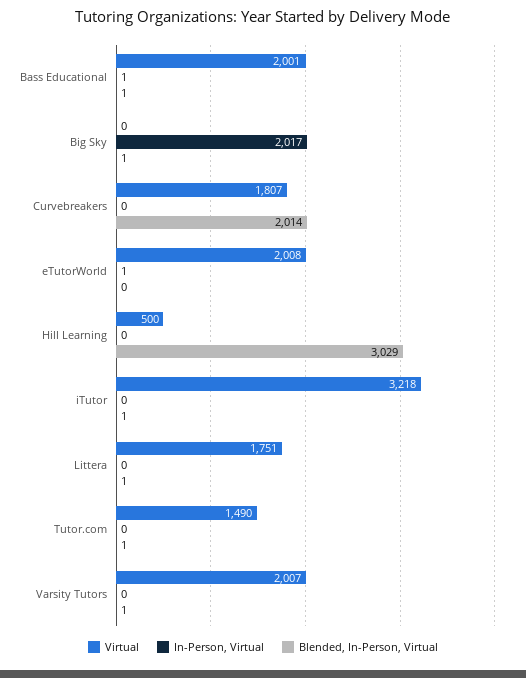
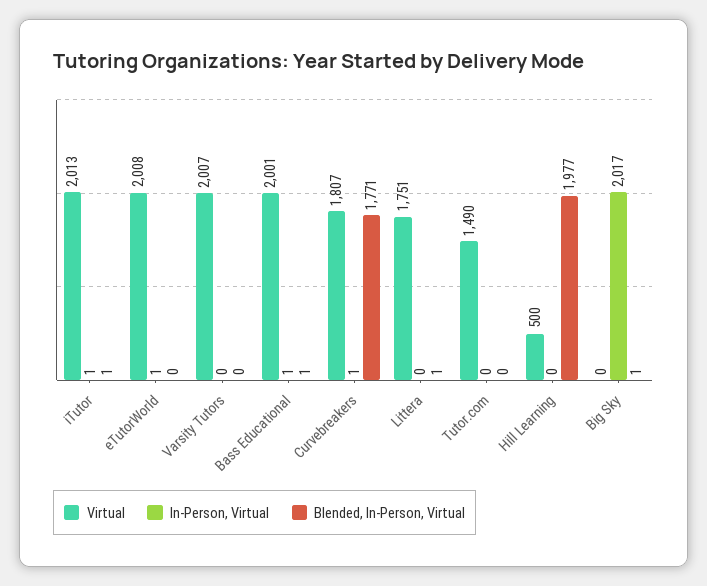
  {
    "Virtual": {
      "Bass Educational": 2001,
      "Big Sky": 0,
      "Curvebreakers": 1807,
      "eTutorWorld": 2008,
      "Hill Learning": 500,
-     "iTutor": 3218,
+     "iTutor": 2013,
      "Littera": 1751,
      "Tutor.com": 1490,
      "Varsity Tutors": 2007
    },
    "In-Person, Virtual": {
      "Bass Educational": 1,
      "Big Sky": 2017,
-     "Curvebreakers": 0,
+     "Curvebreakers": 1,
      "eTutorWorld": 1,
      "Hill Learning": 0,
-     "iTutor": 0,
+     "iTutor": 1,
      "Littera": 0,
      "Tutor.com": 0,
      "Varsity Tutors": 0
    },
    "Blended, In-Person, Virtual": {
      "Bass Educational": 1,
      "Big Sky": 1,
-     "Curvebreakers": 2014,
+     "Curvebreakers": 1771,
      "eTutorWorld": 0,
-     "Hill Learning": 3029,
+     "Hill Learning": 1977,
      "iTutor": 1,
      "Littera": 1,
-     "Tutor.com": 1,
+     "Tutor.com": 0,
-     "Varsity Tutors": 1
+     "Varsity Tutors": 0
    }
  }

